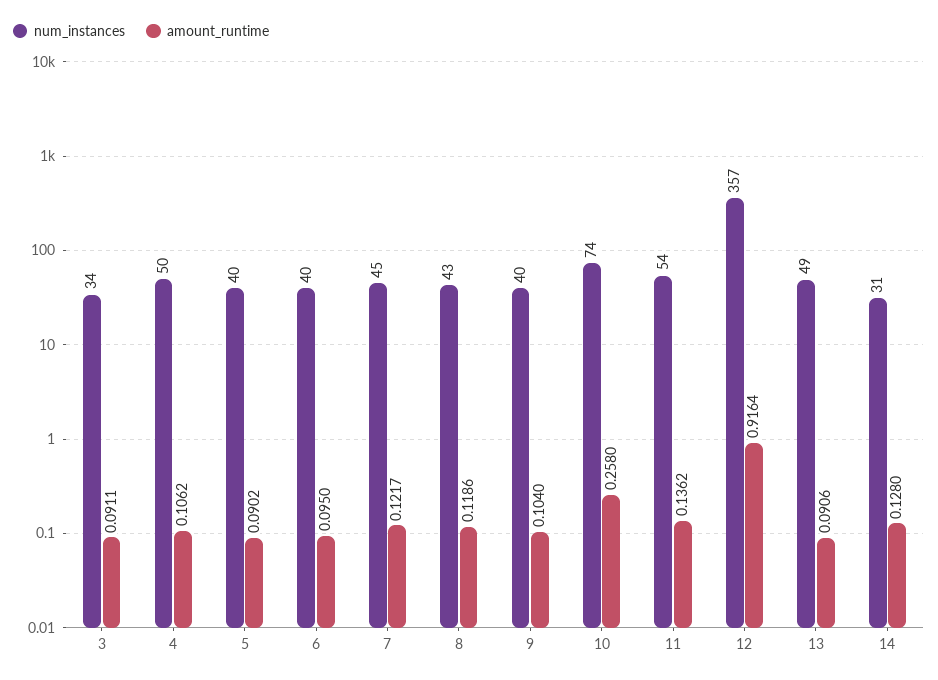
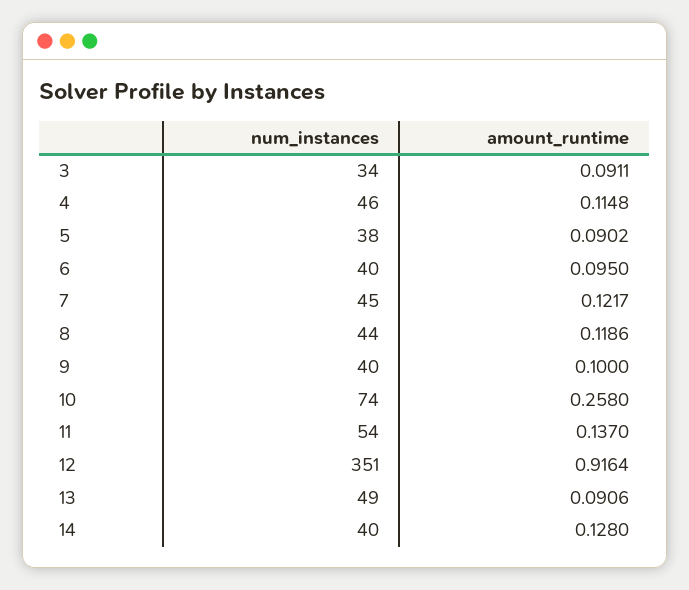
  {
    "num_instances": {
      "3": 34,
-     "4": 50,
+     "4": 46,
-     "5": 40,
+     "5": 38,
      "6": 40,
      "7": 45,
-     "8": 43,
+     "8": 44,
      "9": 40,
      "10": 74,
      "11": 54,
-     "12": 357,
+     "12": 351,
      "13": 49,
-     "14": 31
+     "14": 40
    },
    "amount_runtime": {
      "3": 0.0911,
-     "4": 0.1062,
+     "4": 0.1148,
      "5": 0.0902,
      "6": 0.095,
      "7": 0.1217,
      "8": 0.1186,
-     "9": 0.104,
+     "9": 0.1,
      "10": 0.258,
-     "11": 0.1362,
+     "11": 0.137,
      "12": 0.9164,
      "13": 0.0906,
      "14": 0.128
    }
  }

